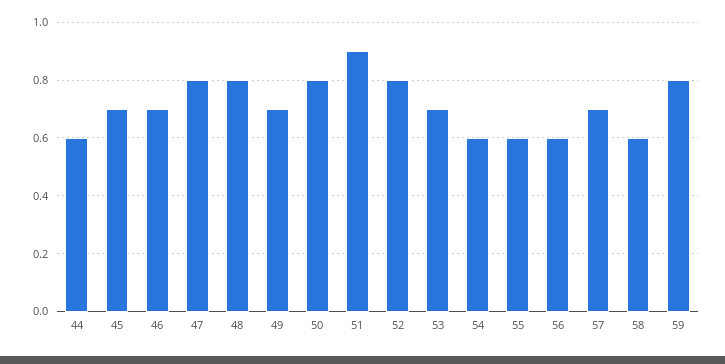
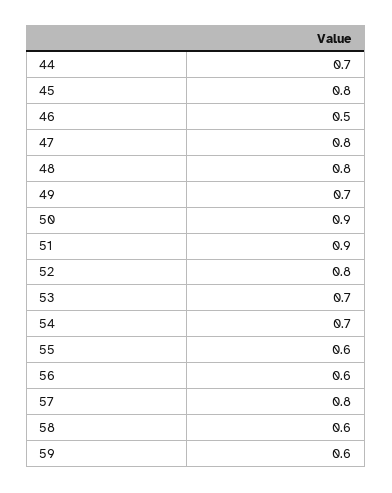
  {
-   "44": 0.6,
+   "44": 0.7,
-   "45": 0.7,
+   "45": 0.8,
-   "46": 0.7,
+   "46": 0.5,
    "47": 0.8,
    "48": 0.8,
    "49": 0.7,
-   "50": 0.8,
+   "50": 0.9,
    "51": 0.9,
    "52": 0.8,
    "53": 0.7,
-   "54": 0.6,
+   "54": 0.7,
    "55": 0.6,
    "56": 0.6,
-   "57": 0.7,
+   "57": 0.8,
    "58": 0.6,
-   "59": 0.8
+   "59": 0.6
  }

